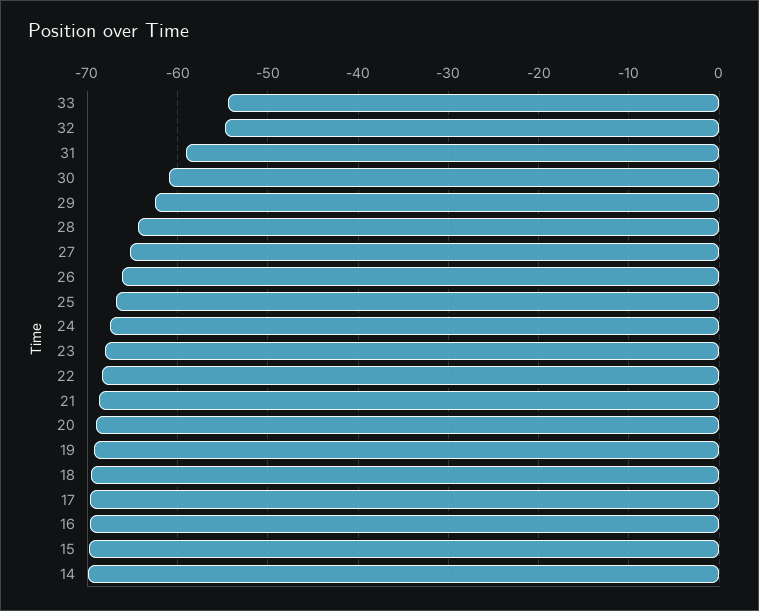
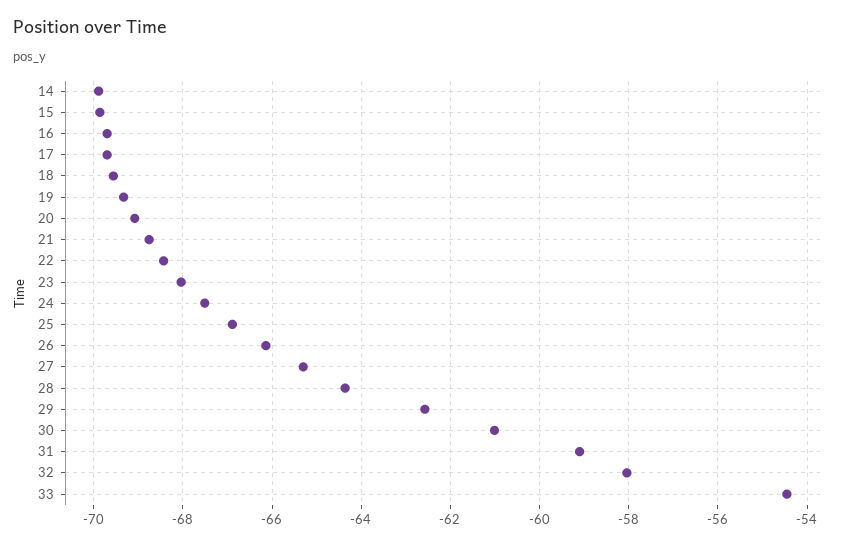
  {
    "33": -54.4,
-   "32": -55,
+   "32": -58,
    "31": -59.2,
    "30": -61,
    "29": -62.6,
    "28": -64.4,
    "27": -65.4,
    "26": -66.2,
    "25": -66.8,
    "24": -67.6,
    "23": -68,
    "22": -68.4,
    "21": -68.8,
    "20": -69,
    "19": -69.4,
    "18": -69.6,
    "17": -69.8,
    "16": -69.8,
    "15": -69.8,
    "14": -69.8
  }

